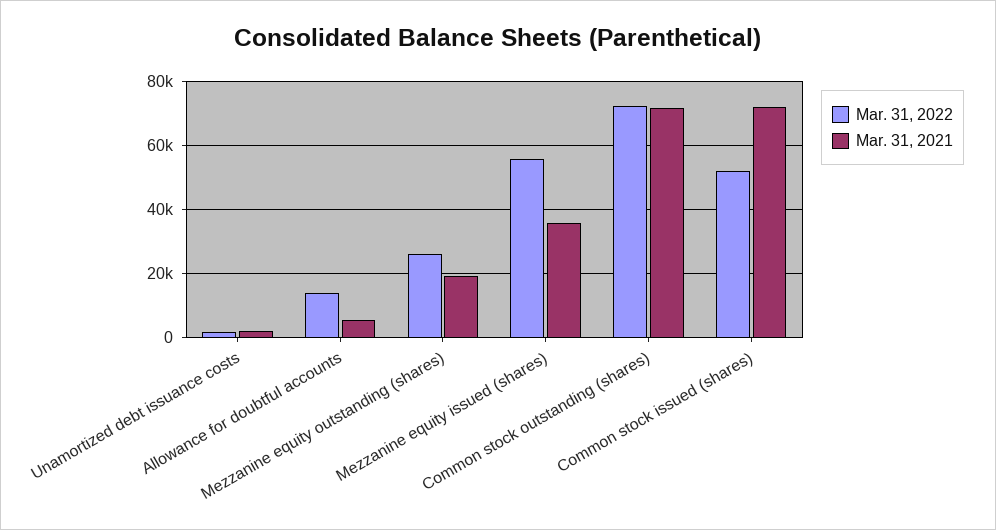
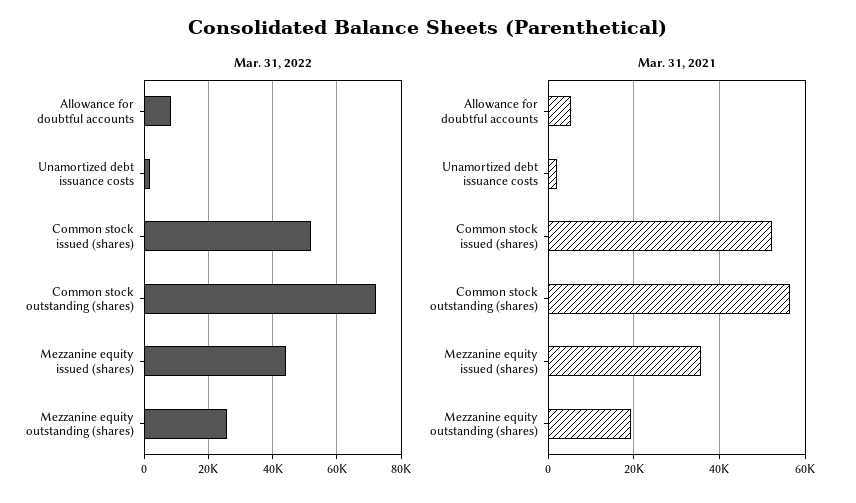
  {
    "Mar. 31, 2022": {
      "Unamortized debt issuance costs": 2000,
-     "Allowance for doubtful accounts": 14000,
+     "Allowance for doubtful accounts": 8000,
      "Mezzanine equity outstanding (shares)": 26000,
-     "Mezzanine equity issued (shares)": 56000,
+     "Mezzanine equity issued (shares)": 44000,
      "Common stock outstanding (shares)": 72000,
      "Common stock issued (shares)": 52000
    },
    "Mar. 31, 2021": {
      "Unamortized debt issuance costs": 2000,
      "Allowance for doubtful accounts": 6000,
      "Mezzanine equity outstanding (shares)": 20000,
      "Mezzanine equity issued (shares)": 36000,
-     "Common stock outstanding (shares)": 72000,
+     "Common stock outstanding (shares)": 56000,
-     "Common stock issued (shares)": 72000
+     "Common stock issued (shares)": 52000
    }
  }

